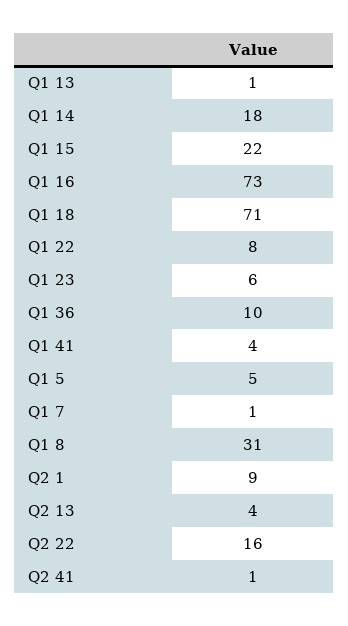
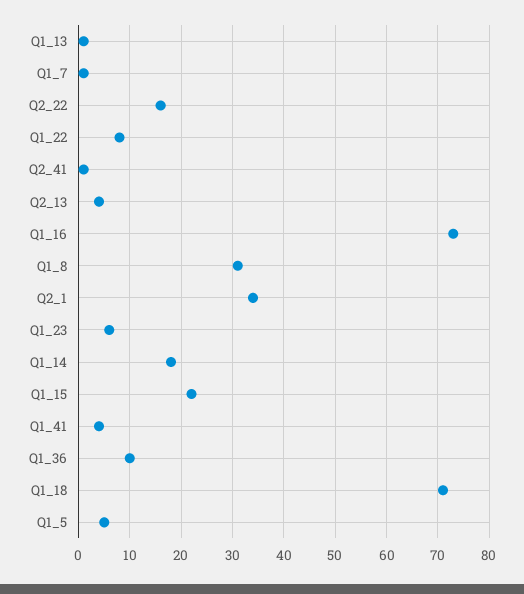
  {
    "Q1 13": 1,
    "Q1 14": 18,
    "Q1 15": 22,
    "Q1 16": 73,
    "Q1 18": 71,
    "Q1 22": 8,
    "Q1 23": 6,
    "Q1 36": 10,
    "Q1 41": 4,
    "Q1 5": 5,
    "Q1 7": 1,
    "Q1 8": 31,
-   "Q2 1": 9,
+   "Q2 1": 35,
    "Q2 13": 4,
    "Q2 22": 16,
    "Q2 41": 1
  }

